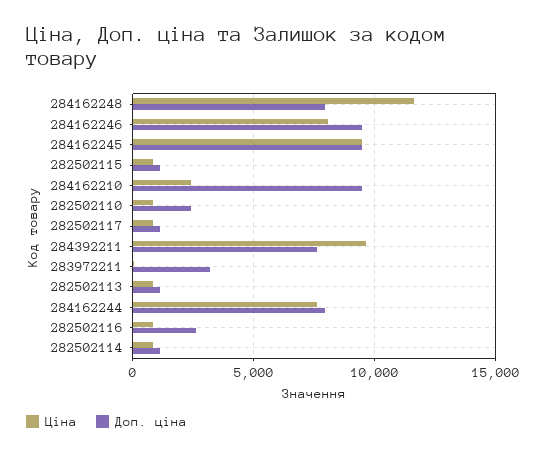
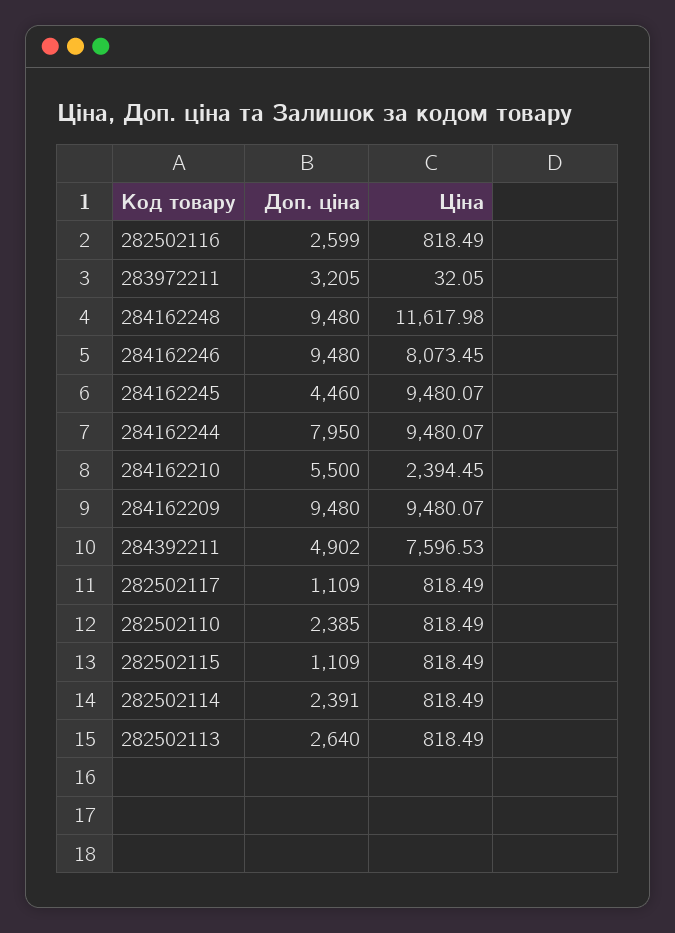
  {
    "Ціна": {
      "284162248": 11617.98,
      "284162246": 8073.45,
      "284162245": 9480.07,
      "282502115": 818.49,
      "284162210": 2394.45,
      "282502110": 818.49,
      "282502117": 818.49,
-     "284392211": 9500,
+     "284392211": 7596.53,
      "283972211": 32.05,
      "282502113": 818.49,
-     "284162244": 7500,
+     "284162244": 9480.07,
      "282502116": 818.49,
-     "282502114": 818.49
+     "282502114": 818.49,
+     "284162209": 9480.07
    },
    "Доп. ціна": {
-     "284162248": 8000,
+     "284162248": 9480,
      "284162246": 9480,
-     "284162245": 9500,
+     "284162245": 4460,
      "282502115": 1109,
-     "284162210": 9500,
+     "284162210": 5500,
      "282502110": 2385,
      "282502117": 1109,
-     "284392211": 7500,
+     "284392211": 4902,
      "283972211": 3205,
-     "282502113": 1000,
+     "282502113": 2640,
      "284162244": 7950,
      "282502116": 2599,
-     "282502114": 1000
+     "282502114": 2391,
+     "284162209": 9480
    }
  }

